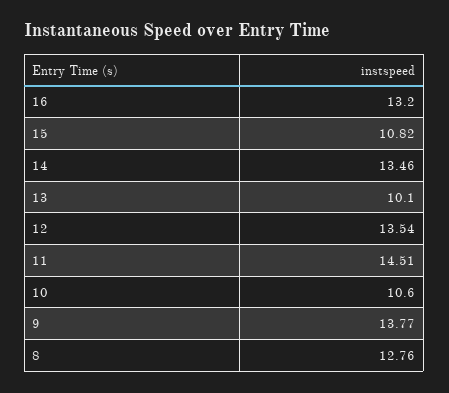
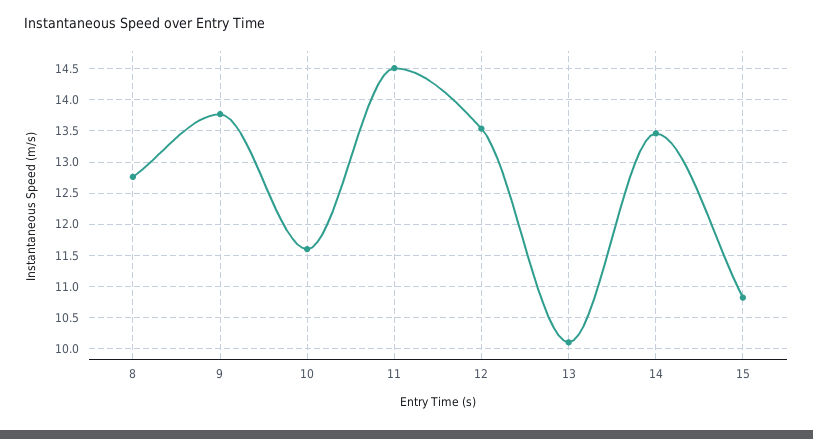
  {
-   "16": 13.2,
    "15": 10.82,
    "14": 13.46,
    "13": 10.1,
    "12": 13.54,
    "11": 14.51,
-   "10": 10.6,
+   "10": 11.6,
    "9": 13.77,
    "8": 12.76
  }

